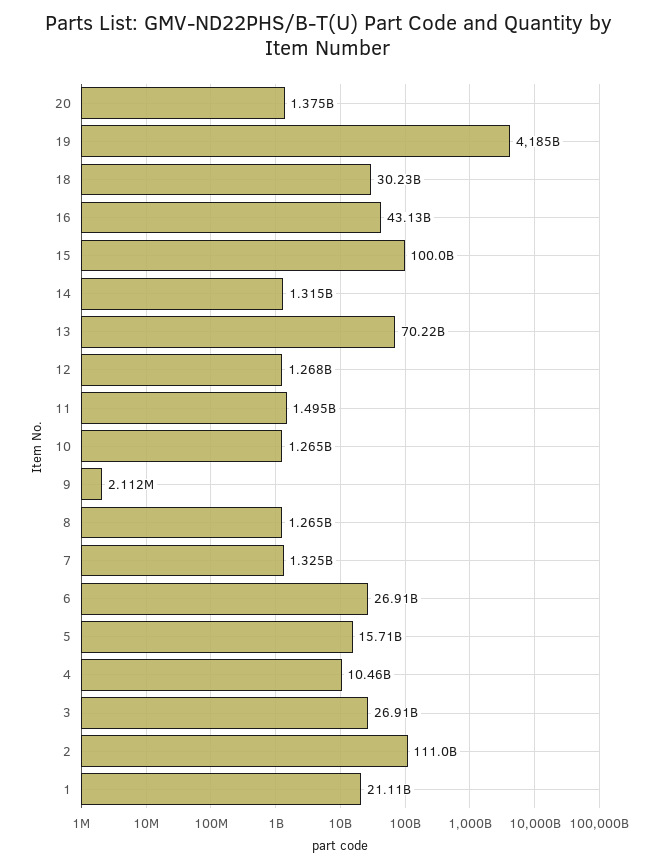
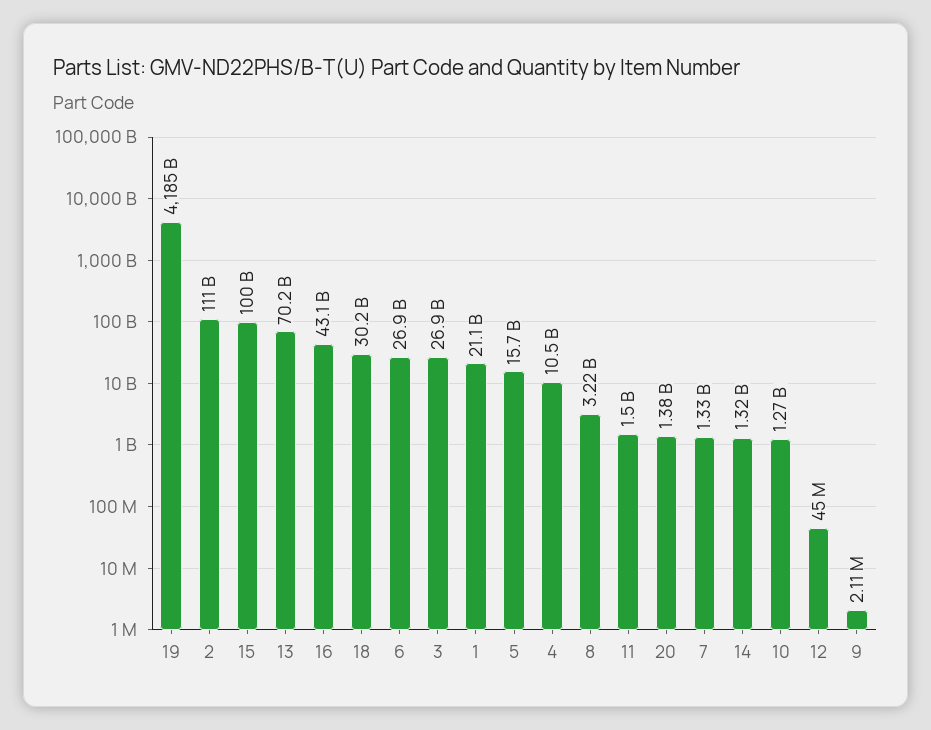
  {
    "20": 1375000000,
    "19": 4185000000000,
    "18": 30230000000,
    "16": 43130000000,
    "15": 100000000000,
    "14": 1315000000,
    "13": 70220000000,
-   "12": 1268000000,
+   "12": 45000000,
    "11": 1495000000,
    "10": 1265000000,
    "9": 2112000,
-   "8": 1265000000,
+   "8": 3220000000,
    "7": 1325000000,
    "6": 26910000000,
    "5": 15710000000,
    "4": 10460000000,
    "3": 26910000000,
    "2": 111000000000,
    "1": 21110000000
  }

